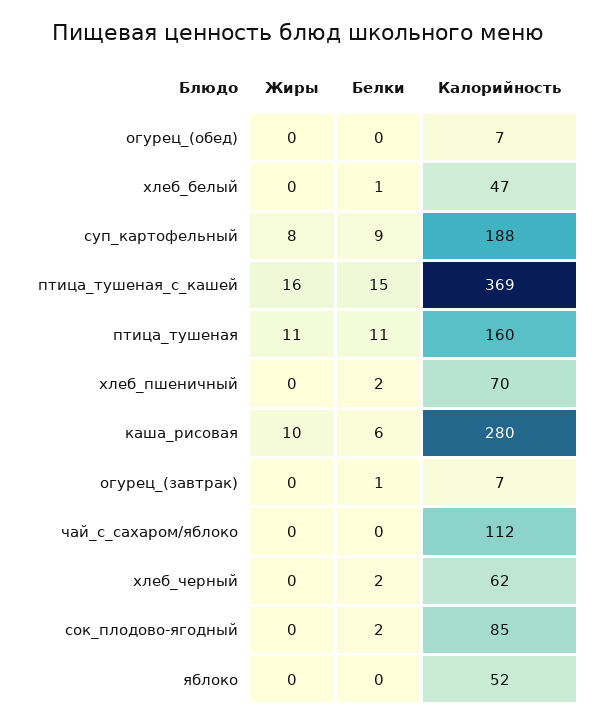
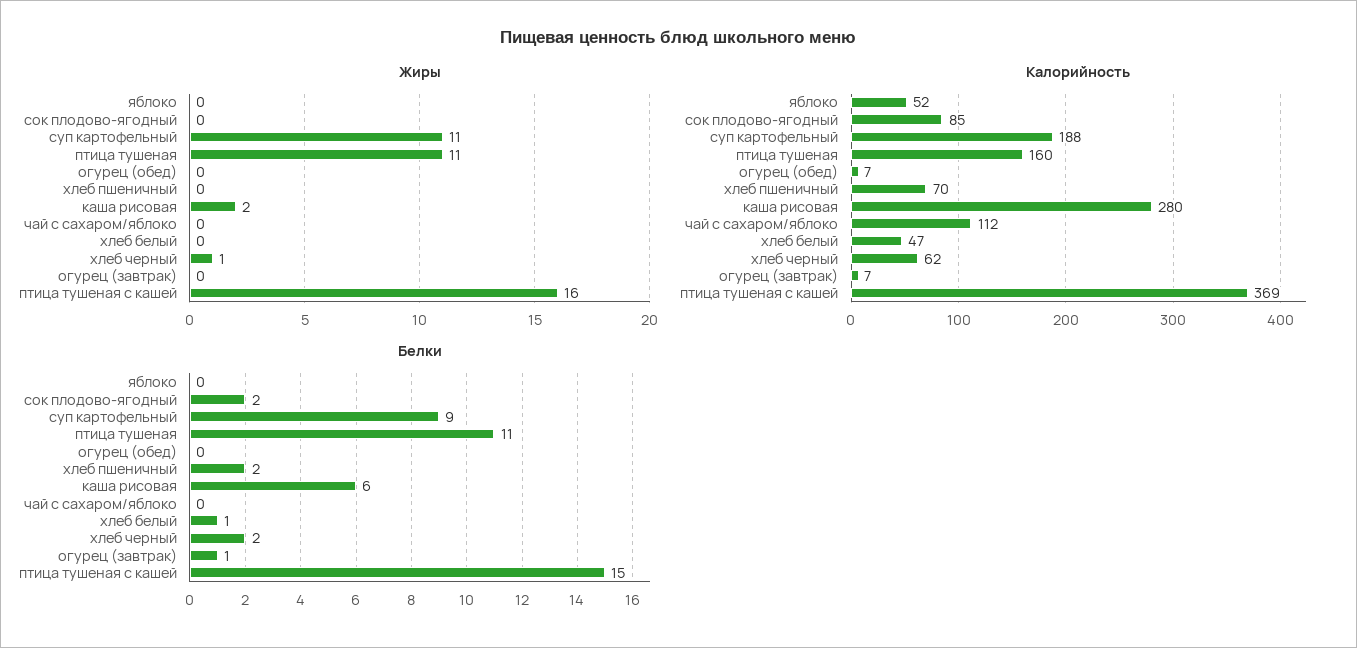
  {
    "Жиры": {
      "огурец_(обед)": 0,
      "хлеб_белый": 0,
-     "суп_картофельный": 8,
+     "суп_картофельный": 11,
      "птица_тушеная_с_кашей": 16,
      "птица_тушеная": 11,
      "хлеб_пшеничный": 0,
-     "каша_рисовая": 10,
+     "каша_рисовая": 2,
      "огурец_(завтрак)": 0,
      "чай_с_сахаром/яблоко": 0,
-     "хлеб_черный": 0,
+     "хлеб_черный": 1,
      "сок_плодово-ягодный": 0,
      "яблоко": 0
    },
    "Белки": {
      "огурец_(обед)": 0,
      "хлеб_белый": 1,
      "суп_картофельный": 9,
      "птица_тушеная_с_кашей": 15,
      "птица_тушеная": 11,
      "хлеб_пшеничный": 2,
      "каша_рисовая": 6,
      "огурец_(завтрак)": 1,
      "чай_с_сахаром/яблоко": 0,
      "хлеб_черный": 2,
      "сок_плодово-ягодный": 2,
      "яблоко": 0
    },
    "Калорийность": {
      "огурец_(обед)": 7,
      "хлеб_белый": 47,
      "суп_картофельный": 188,
      "птица_тушеная_с_кашей": 369,
      "птица_тушеная": 160,
      "хлеб_пшеничный": 70,
      "каша_рисовая": 280,
      "огурец_(завтрак)": 7,
      "чай_с_сахаром/яблоко": 112,
      "хлеб_черный": 62,
      "сок_плодово-ягодный": 85,
      "яблоко": 52
    }
  }

